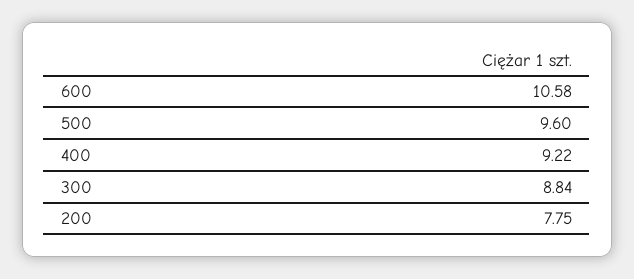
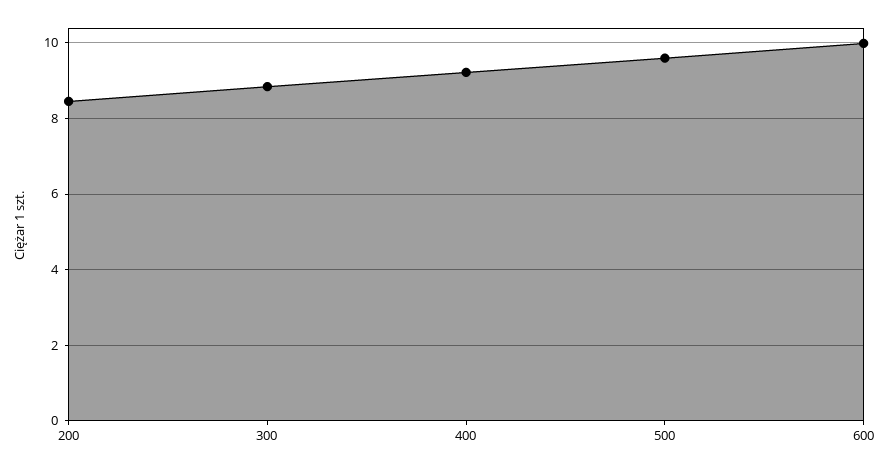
  {
-   "600": 10.58,
+   "600": 10,
    "500": 9.6,
    "400": 9.22,
    "300": 8.84,
-   "200": 7.75
+   "200": 8.4
  }

